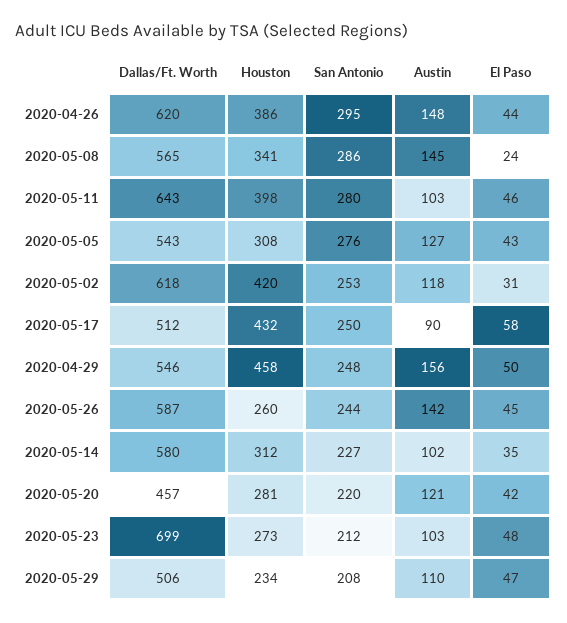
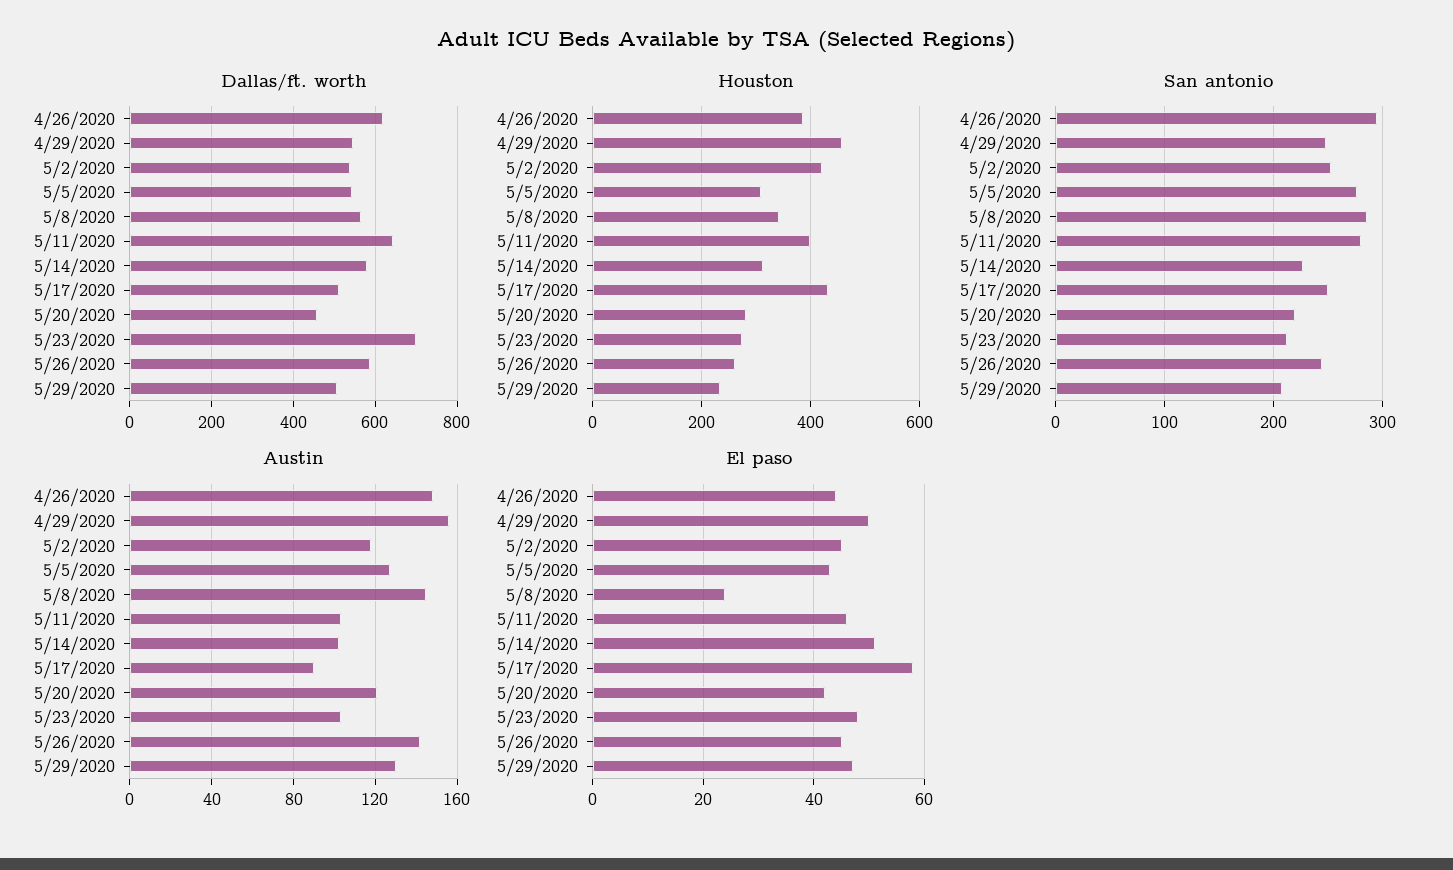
  {
    "Dallas/Ft. Worth": {
      "2020-04-26": 620,
      "2020-05-08": 565,
      "2020-05-11": 643,
      "2020-05-05": 543,
-     "2020-05-02": 618,
+     "2020-05-02": 540,
      "2020-05-17": 512,
      "2020-04-29": 546,
      "2020-05-26": 587,
      "2020-05-14": 580,
      "2020-05-20": 457,
      "2020-05-23": 699,
      "2020-05-29": 506
    },
    "Houston": {
      "2020-04-26": 386,
      "2020-05-08": 341,
      "2020-05-11": 398,
      "2020-05-05": 308,
      "2020-05-02": 420,
      "2020-05-17": 432,
      "2020-04-29": 458,
      "2020-05-26": 260,
      "2020-05-14": 312,
      "2020-05-20": 281,
      "2020-05-23": 273,
      "2020-05-29": 234
    },
    "San Antonio": {
      "2020-04-26": 295,
      "2020-05-08": 286,
      "2020-05-11": 280,
      "2020-05-05": 276,
      "2020-05-02": 253,
      "2020-05-17": 250,
      "2020-04-29": 248,
      "2020-05-26": 244,
      "2020-05-14": 227,
      "2020-05-20": 220,
      "2020-05-23": 212,
      "2020-05-29": 208
    },
    "Austin": {
      "2020-04-26": 148,
      "2020-05-08": 145,
      "2020-05-11": 103,
      "2020-05-05": 127,
      "2020-05-02": 118,
      "2020-05-17": 90,
      "2020-04-29": 156,
      "2020-05-26": 142,
      "2020-05-14": 102,
      "2020-05-20": 121,
      "2020-05-23": 103,
-     "2020-05-29": 110
+     "2020-05-29": 130
    },
    "El Paso": {
      "2020-04-26": 44,
      "2020-05-08": 24,
      "2020-05-11": 46,
      "2020-05-05": 43,
-     "2020-05-02": 31,
+     "2020-05-02": 45,
      "2020-05-17": 58,
      "2020-04-29": 50,
      "2020-05-26": 45,
-     "2020-05-14": 35,
+     "2020-05-14": 50,
      "2020-05-20": 42,
      "2020-05-23": 48,
      "2020-05-29": 47
    }
  }

